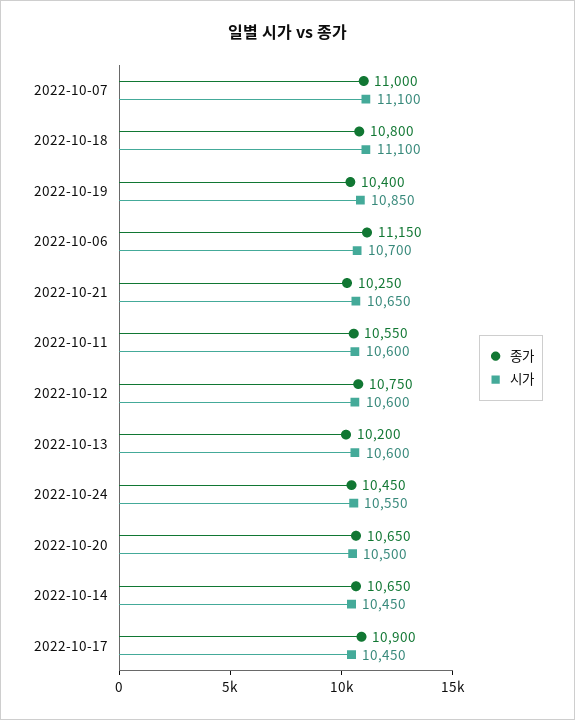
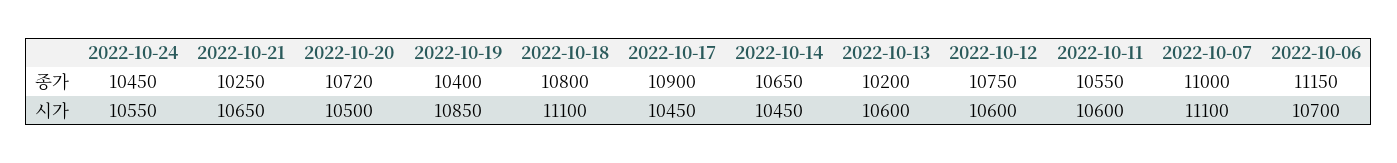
  {
    "종가": {
      "2022-10-07": 11000,
      "2022-10-18": 10800,
      "2022-10-19": 10400,
      "2022-10-06": 11150,
      "2022-10-21": 10250,
      "2022-10-11": 10550,
      "2022-10-12": 10750,
      "2022-10-13": 10200,
      "2022-10-24": 10450,
-     "2022-10-20": 10650,
+     "2022-10-20": 10720,
      "2022-10-14": 10650,
      "2022-10-17": 10900
    },
    "시가": {
      "2022-10-07": 11100,
      "2022-10-18": 11100,
      "2022-10-19": 10850,
      "2022-10-06": 10700,
      "2022-10-21": 10650,
      "2022-10-11": 10600,
      "2022-10-12": 10600,
      "2022-10-13": 10600,
      "2022-10-24": 10550,
      "2022-10-20": 10500,
      "2022-10-14": 10450,
      "2022-10-17": 10450
    }
  }

